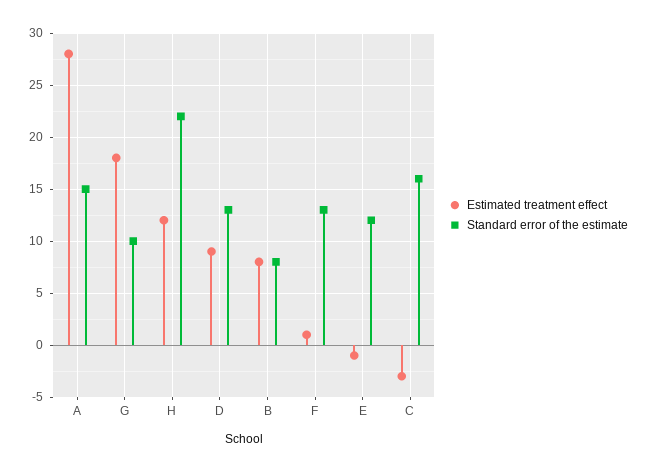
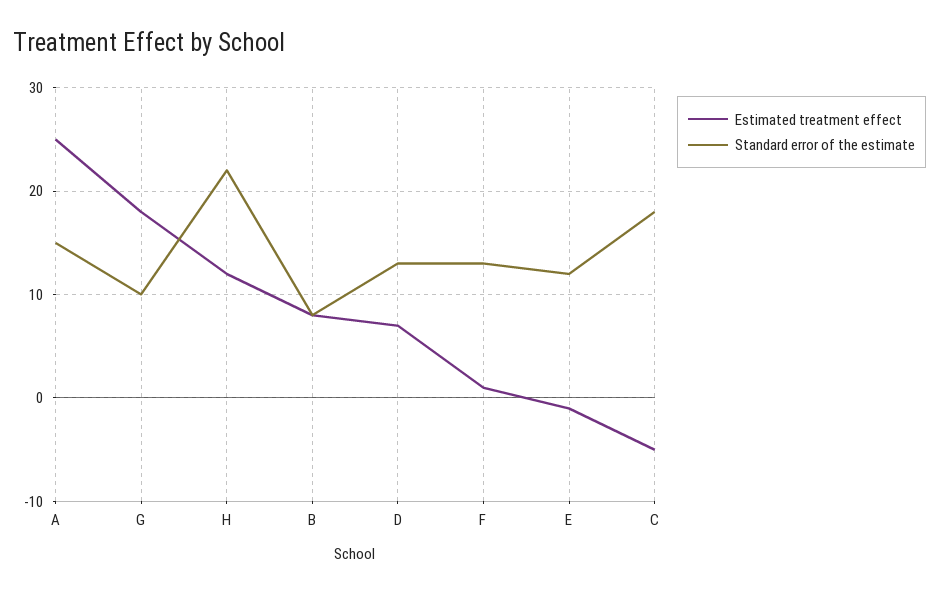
  {
    "Estimated treatment effect": {
-     "A": 28,
+     "A": 25,
      "G": 18,
      "H": 12,
-     "D": 9,
+     "D": 7,
      "B": 8,
      "F": 1,
      "E": -1,
-     "C": -3
+     "C": -5
    },
    "Standard error of the estimate": {
      "A": 15,
      "G": 10,
      "H": 22,
      "D": 13,
      "B": 8,
      "F": 13,
      "E": 12,
-     "C": 16
+     "C": 18
    }
  }

